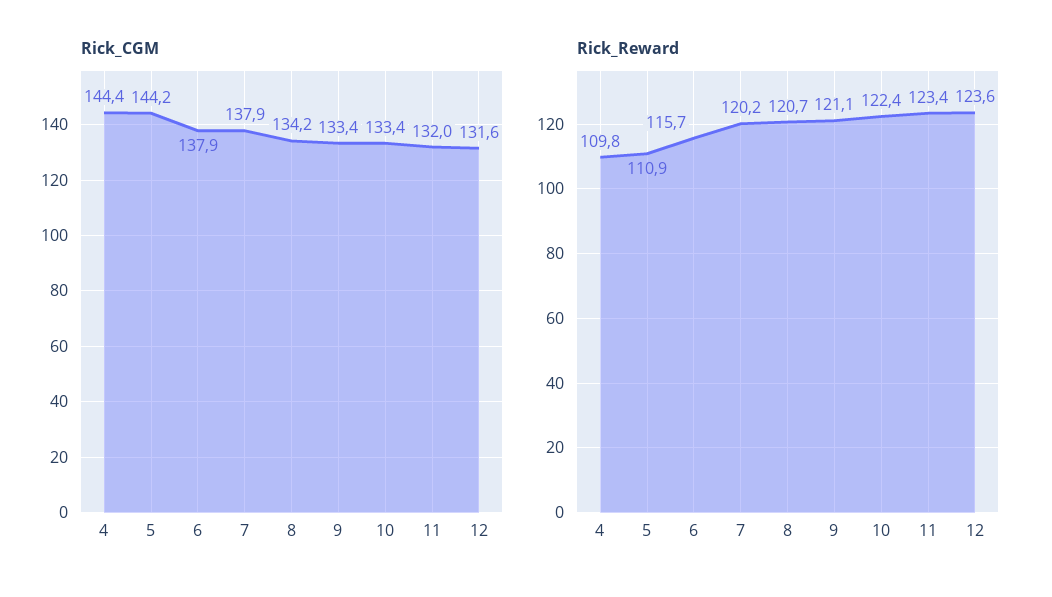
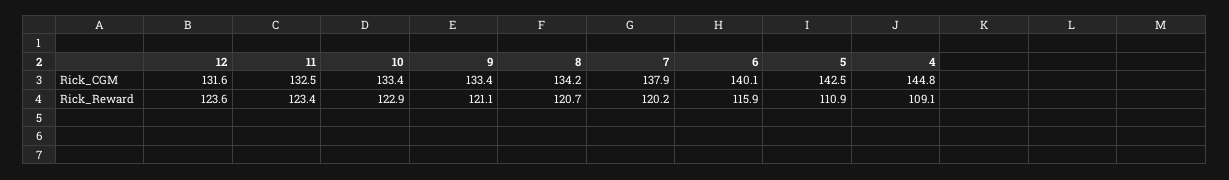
  {
    "Rick_CGM": {
-     "4": 144.4,
+     "4": 144.8,
-     "5": 144.2,
+     "5": 142.5,
-     "6": 137.9,
+     "6": 140.1,
      "7": 137.9,
      "8": 134.2,
      "9": 133.4,
      "10": 133.4,
-     "11": 132,
+     "11": 132.5,
      "12": 131.6
    },
    "Rick_Reward": {
-     "4": 109.8,
+     "4": 109.1,
      "5": 110.9,
-     "6": 115.7,
+     "6": 115.9,
      "7": 120.2,
      "8": 120.7,
      "9": 121.1,
-     "10": 122.4,
+     "10": 122.9,
      "11": 123.4,
      "12": 123.6
    }
  }

